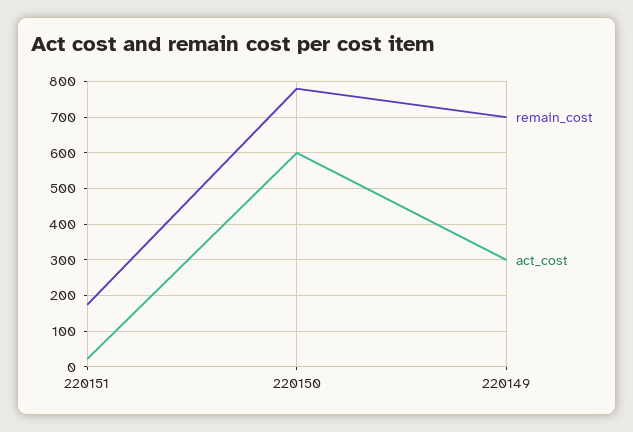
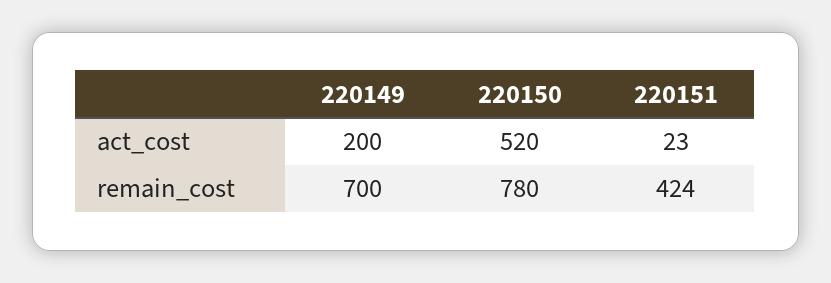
  {
    "remain_cost": {
-     "220151": 180,
+     "220151": 424,
      "220150": 780,
      "220149": 700
    },
    "act_cost": {
      "220151": 23,
-     "220150": 600,
+     "220150": 520,
-     "220149": 300
+     "220149": 200
    }
  }

